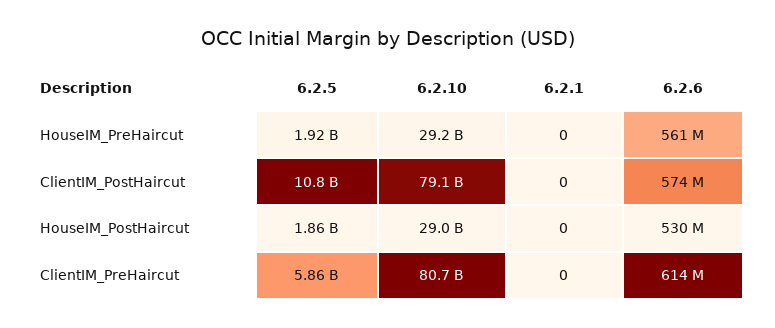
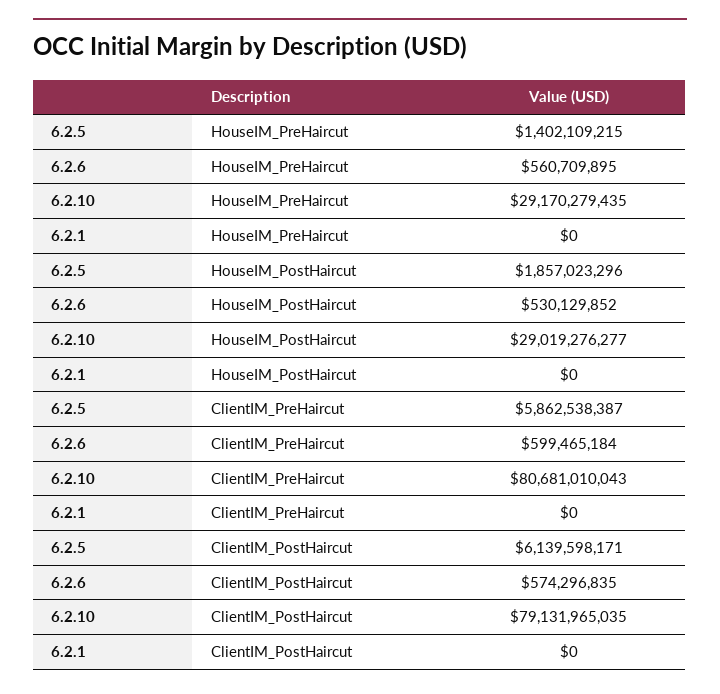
  {
    "6.2.5": {
-     "HouseIM_PreHaircut": 1920000000,
+     "HouseIM_PreHaircut": 1402109215,
-     "ClientIM_PostHaircut": 10800000000,
+     "ClientIM_PostHaircut": 6139598171,
      "HouseIM_PostHaircut": 1857023296,
      "ClientIM_PreHaircut": 5862538387
    },
    "6.2.10": {
      "HouseIM_PreHaircut": 29170279435,
      "ClientIM_PostHaircut": 79131965035,
      "HouseIM_PostHaircut": 29019276277,
      "ClientIM_PreHaircut": 80681010043
    },
    "6.2.1": {
      "HouseIM_PreHaircut": 0,
      "ClientIM_PostHaircut": 0,
      "HouseIM_PostHaircut": 0,
      "ClientIM_PreHaircut": 0
    },
    "6.2.6": {
      "HouseIM_PreHaircut": 560709895,
      "ClientIM_PostHaircut": 574296835,
      "HouseIM_PostHaircut": 530129852,
-     "ClientIM_PreHaircut": 614000000
+     "ClientIM_PreHaircut": 599465184
    }
  }

